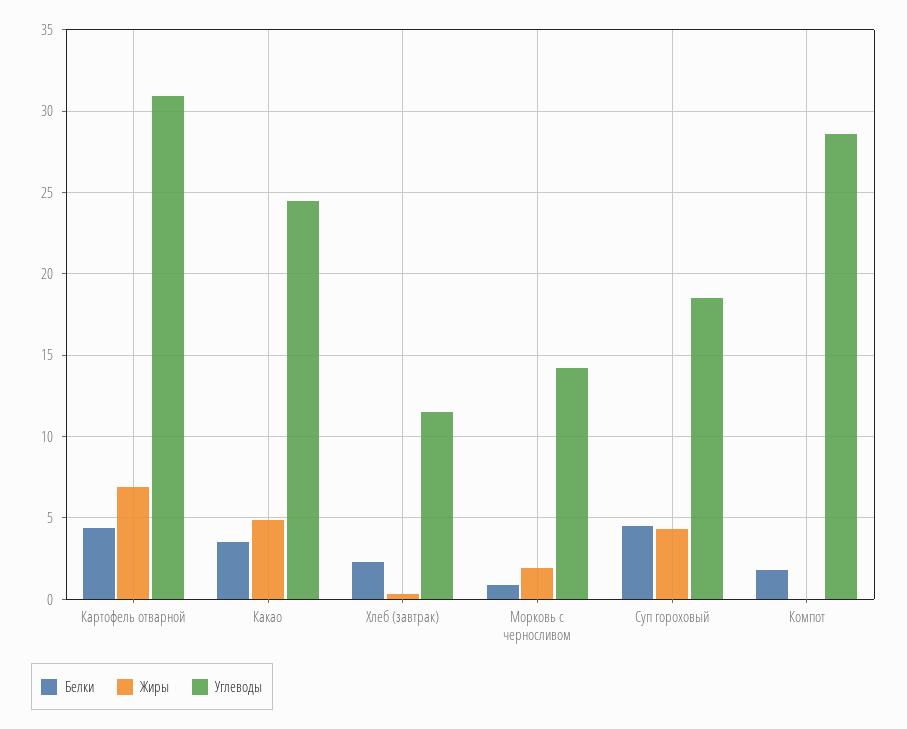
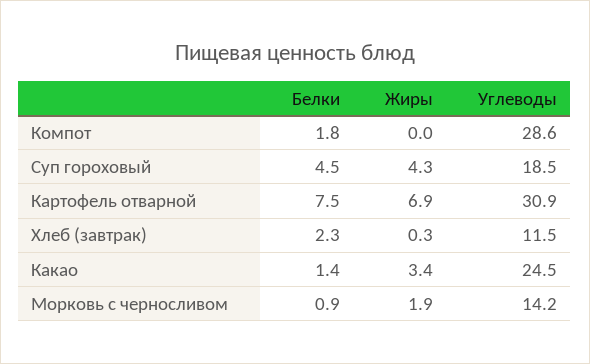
  {
    "Белки": {
-     "Картофель отварной": 4.5,
+     "Картофель отварной": 7.5,
-     "Какао": 3.5,
+     "Какао": 1.4,
      "Хлеб (завтрак)": 2.3,
      "Морковь с черносливом": 0.9,
      "Суп гороховый": 4.5,
      "Компот": 1.8
    },
    "Жиры": {
      "Картофель отварной": 6.9,
-     "Какао": 5,
+     "Какао": 3.4,
      "Хлеб (завтрак)": 0.3,
      "Морковь с черносливом": 1.9,
      "Суп гороховый": 4.3,
      "Компот": 0
    },
    "Углеводы": {
      "Картофель отварной": 30.9,
      "Какао": 24.5,
      "Хлеб (завтрак)": 11.5,
      "Морковь с черносливом": 14.2,
      "Суп гороховый": 18.5,
      "Компот": 28.6
    }
  }

